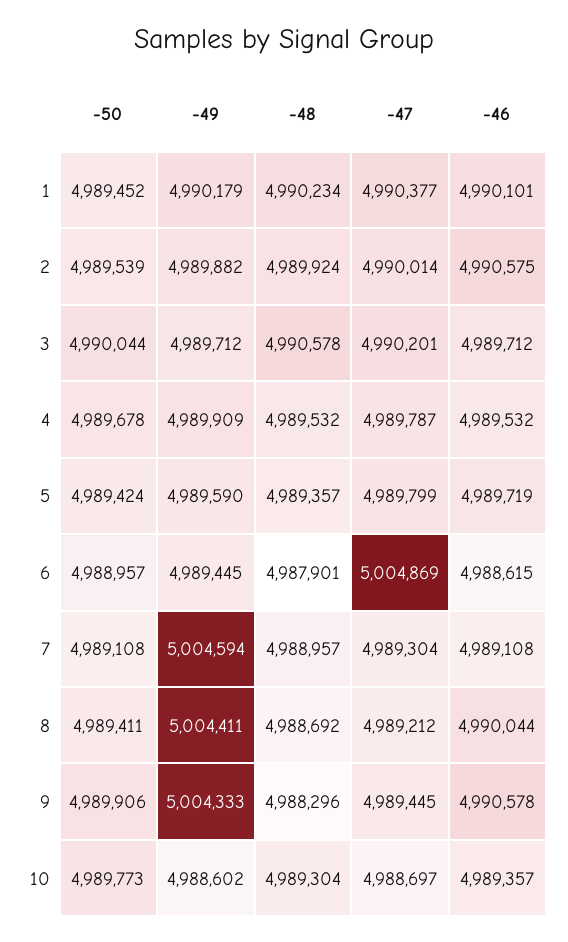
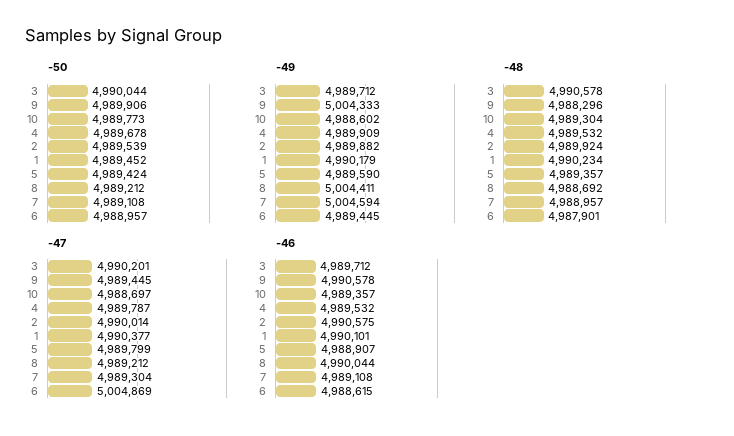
  {
    "-50": {
      "1": 4989452,
      "2": 4989539,
      "3": 4990044,
      "4": 4989678,
      "5": 4989424,
      "6": 4988957,
      "7": 4989108,
-     "8": 4989411,
+     "8": 4989212,
      "9": 4989906,
      "10": 4989773
    },
    "-49": {
      "1": 4990179,
      "2": 4989882,
      "3": 4989712,
      "4": 4989909,
      "5": 4989590,
      "6": 4989445,
      "7": 5004594,
      "8": 5004411,
      "9": 5004333,
      "10": 4988602
    },
    "-48": {
      "1": 4990234,
      "2": 4989924,
      "3": 4990578,
      "4": 4989532,
      "5": 4989357,
      "6": 4987901,
      "7": 4988957,
      "8": 4988692,
      "9": 4988296,
      "10": 4989304
    },
    "-47": {
      "1": 4990377,
      "2": 4990014,
      "3": 4990201,
      "4": 4989787,
      "5": 4989799,
      "6": 5004869,
      "7": 4989304,
      "8": 4989212,
      "9": 4989445,
      "10": 4988697
    },
    "-46": {
      "1": 4990101,
      "2": 4990575,
      "3": 4989712,
      "4": 4989532,
-     "5": 4989719,
+     "5": 4988907,
      "6": 4988615,
      "7": 4989108,
      "8": 4990044,
      "9": 4990578,
      "10": 4989357
    }
  }

